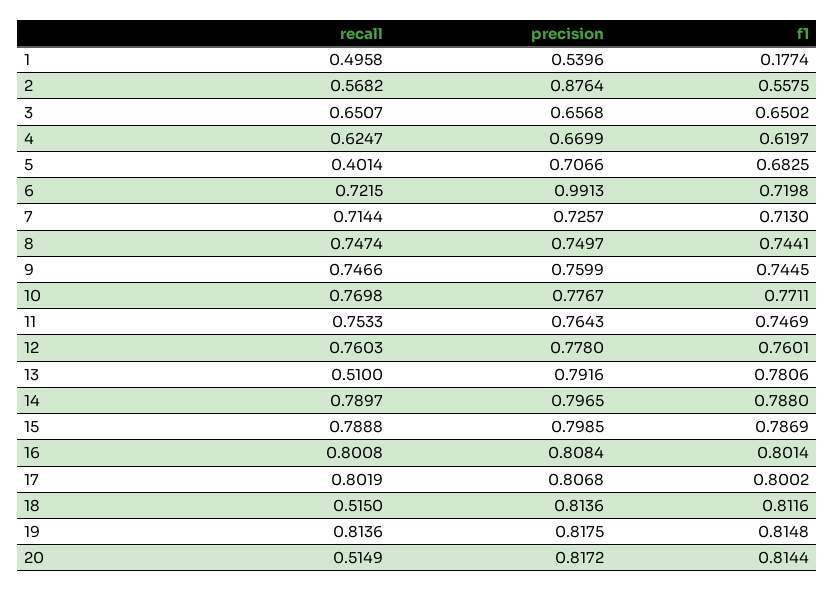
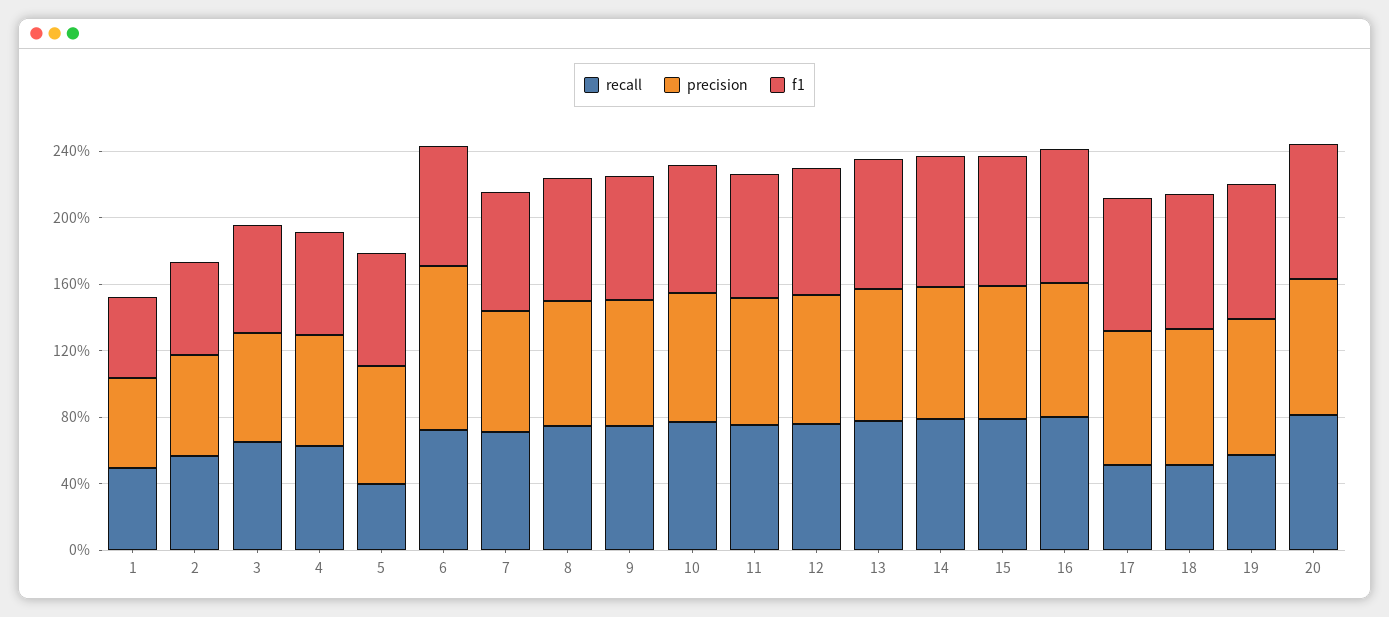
  {
    "recall": {
      "1": 0.4958,
      "2": 0.5682,
      "3": 0.6507,
      "4": 0.6247,
      "5": 0.4014,
      "6": 0.7215,
      "7": 0.7144,
      "8": 0.7474,
      "9": 0.7466,
      "10": 0.7698,
      "11": 0.7533,
      "12": 0.7603,
-     "13": 0.51,
+     "13": 0.8,
      "14": 0.7897,
      "15": 0.7888,
      "16": 0.8008,
-     "17": 0.8019,
+     "17": 0.5,
      "18": 0.515,
-     "19": 0.8136,
+     "19": 0.6,
-     "20": 0.5149
+     "20": 0.8
    },
    "precision": {
      "1": 0.5396,
-     "2": 0.8764,
+     "2": 0.6,
      "3": 0.6568,
      "4": 0.6699,
      "5": 0.7066,
      "6": 0.9913,
      "7": 0.7257,
      "8": 0.7497,
      "9": 0.7599,
      "10": 0.7767,
      "11": 0.7643,
      "12": 0.778,
      "13": 0.7916,
      "14": 0.7965,
      "15": 0.7985,
      "16": 0.8084,
      "17": 0.8068,
      "18": 0.8136,
      "19": 0.8175,
      "20": 0.8172
    },
    "f1": {
-     "1": 0.1774,
+     "1": 0.5,
      "2": 0.5575,
      "3": 0.6502,
      "4": 0.6197,
      "5": 0.6825,
      "6": 0.7198,
      "7": 0.713,
      "8": 0.7441,
      "9": 0.7445,
      "10": 0.7711,
      "11": 0.7469,
      "12": 0.7601,
      "13": 0.7806,
      "14": 0.788,
      "15": 0.7869,
      "16": 0.8014,
      "17": 0.8002,
      "18": 0.8116,
      "19": 0.8148,
      "20": 0.8144
    }
  }

